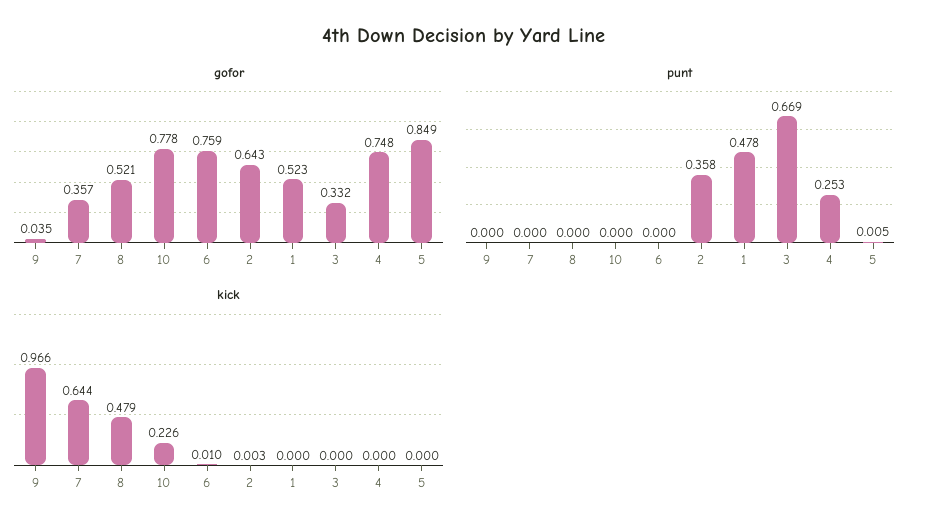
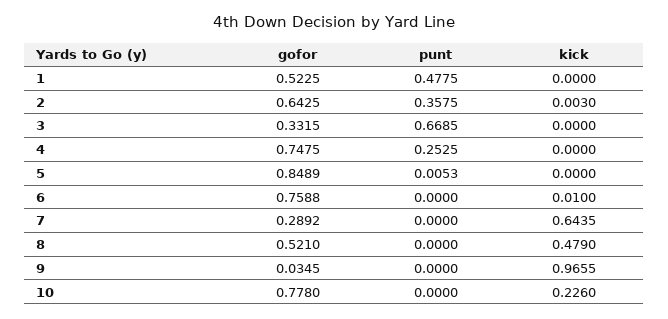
  {
    "gofor": {
      "9": 0.0345,
-     "7": 0.357,
+     "7": 0.2892,
      "8": 0.521,
      "10": 0.778,
      "6": 0.7588,
      "2": 0.6425,
      "1": 0.5225,
      "3": 0.3315,
      "4": 0.7475,
      "5": 0.8489
    },
    "punt": {
      "9": 0,
      "7": 0,
      "8": 0,
      "10": 0,
      "6": 0,
      "2": 0.3575,
      "1": 0.4775,
      "3": 0.6685,
      "4": 0.2525,
      "5": 0.0053
    },
    "kick": {
      "9": 0.9655,
      "7": 0.6435,
      "8": 0.479,
      "10": 0.226,
      "6": 0.01,
      "2": 0.003,
      "1": 0,
      "3": 0,
      "4": 0,
      "5": 0
    }
  }

